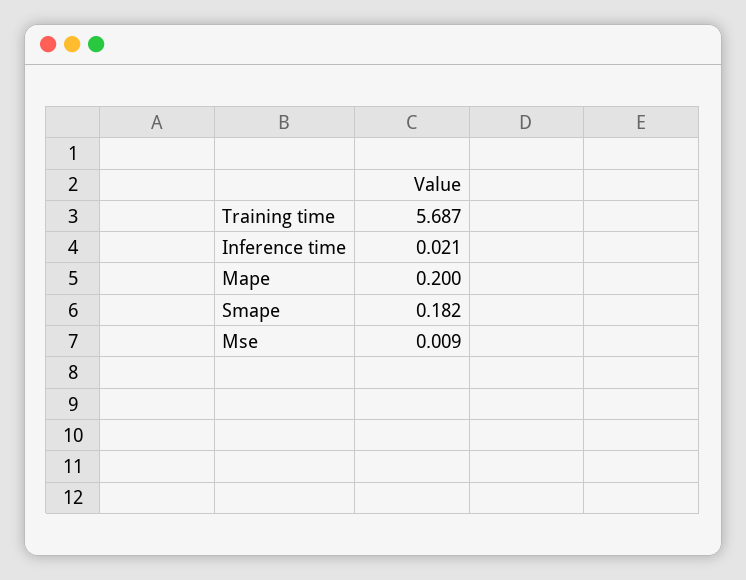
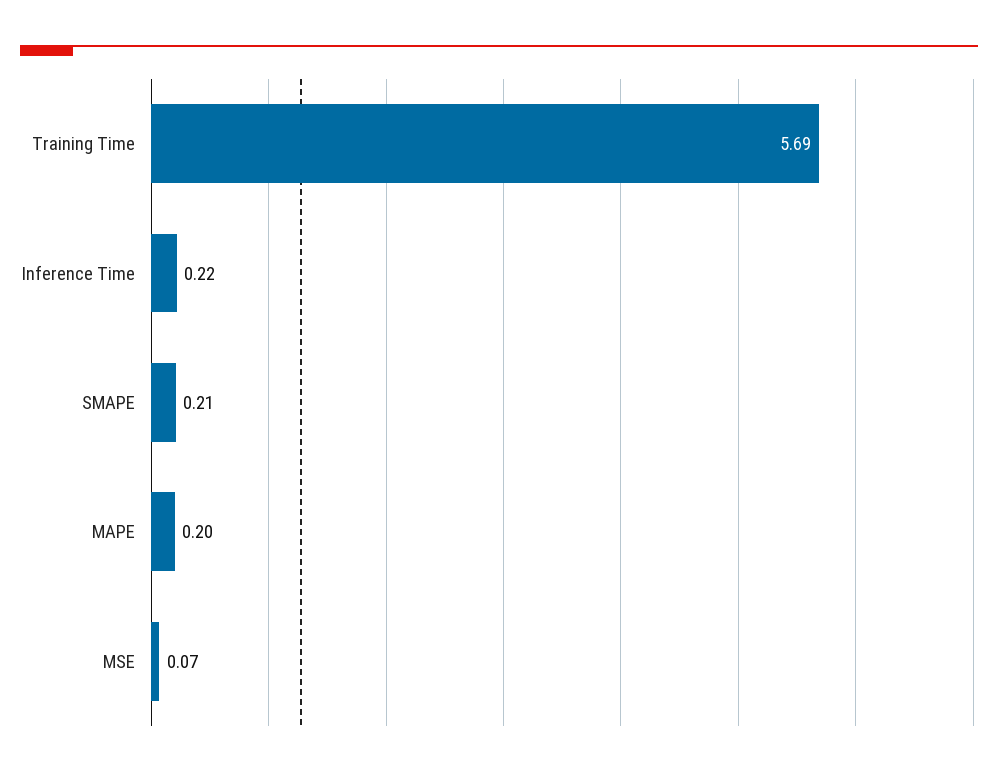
  {
    "Training time": 5.687,
-   "Inference time": 0.021,
+   "Inference time": 0.22,
    "Mape": 0.2,
-   "Smape": 0.182,
+   "Smape": 0.21,
-   "Mse": 0.009
+   "Mse": 0.07
  }

